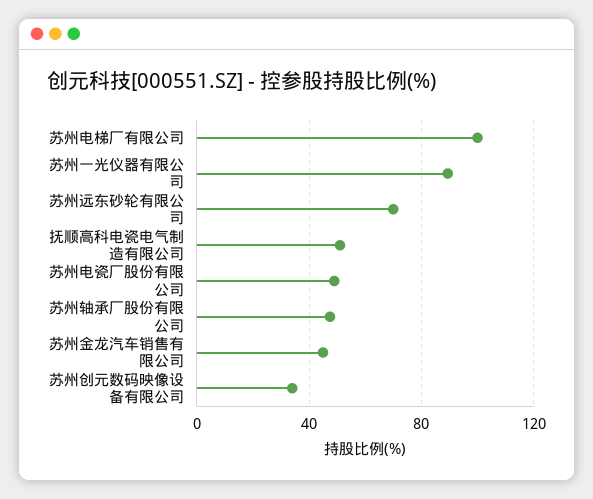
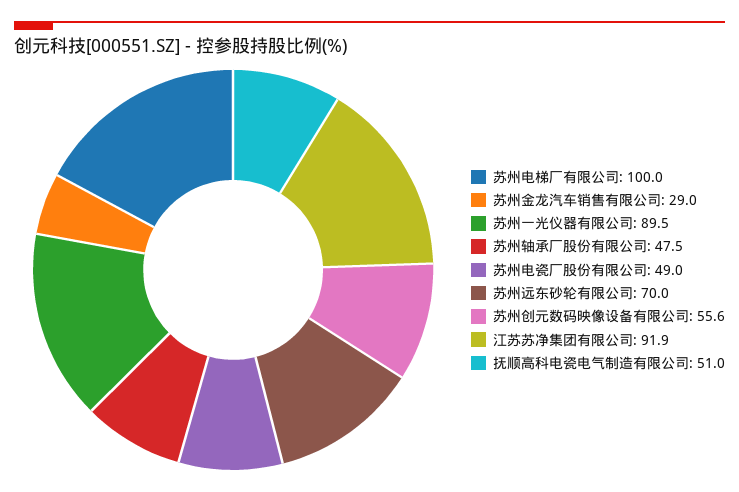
  {
    "苏州电梯厂有限公司": 100,
    "苏州一光仪器有限公司": 89.5,
    "苏州远东砂轮有限公司": 70,
    "抚顺高科电瓷电气制造有限公司": 51,
    "苏州电瓷厂股份有限公司": 49,
    "苏州轴承厂股份有限公司": 47.5,
-   "苏州金龙汽车销售有限公司": 45,
+   "苏州金龙汽车销售有限公司": 29,
-   "苏州创元数码映像设备有限公司": 35
+   "苏州创元数码映像设备有限公司": 55.6,
+   "江苏苏净集团有限公司": 91.9
  }

